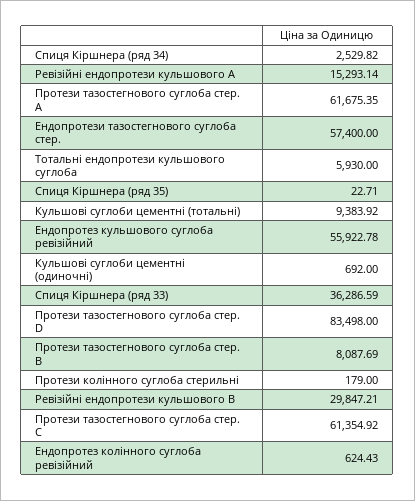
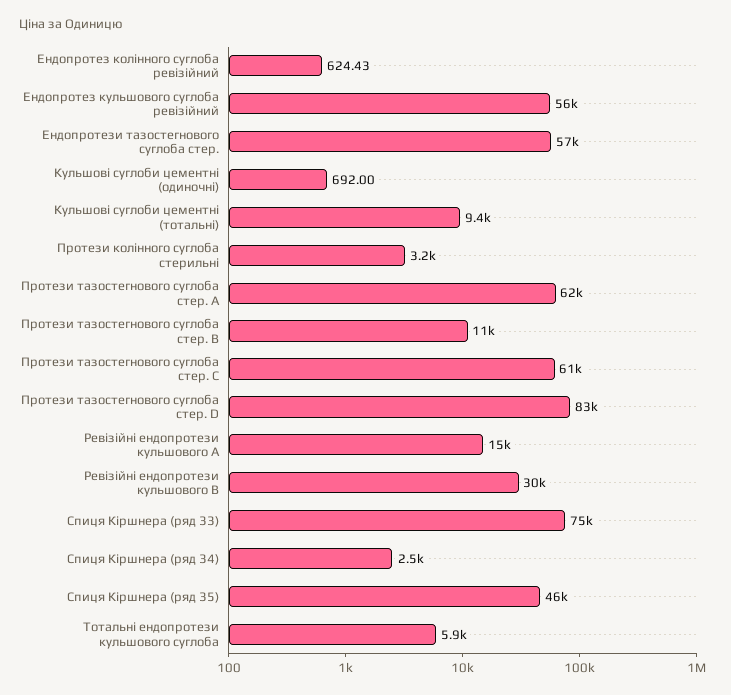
  {
    "Спиця Кіршнера (ряд 34)": 2529.82,
    "Ревізійні ендопротези кульшового A": 15293.14,
    "Протези тазостегнового суглоба стер. A": 61675.35,
    "Ендопротези тазостегнового суглоба стер.": 57400,
    "Тотальні ендопротези кульшового суглоба": 5930,
-   "Спиця Кіршнера (ряд 35)": 22.71,
+   "Спиця Кіршнера (ряд 35)": 46000,
    "Кульшові суглоби цементні (тотальні)": 9383.92,
    "Ендопротез кульшового суглоба ревізійний": 55922.78,
    "Кульшові суглоби цементні (одиночні)": 692,
-   "Спиця Кіршнера (ряд 33)": 36286.59,
+   "Спиця Кіршнера (ряд 33)": 75000,
    "Протези тазостегнового суглоба стер. D": 83498,
-   "Протези тазостегнового суглоба стер. B": 8087.69,
+   "Протези тазостегнового суглоба стер. B": 11000,
-   "Протези колінного суглоба стерильні": 179,
+   "Протези колінного суглоба стерильні": 3200,
    "Ревізійні ендопротези кульшового B": 29847.21,
    "Протези тазостегнового суглоба стер. C": 61354.92,
    "Ендопротез колінного суглоба ревізійний": 624.43
  }

